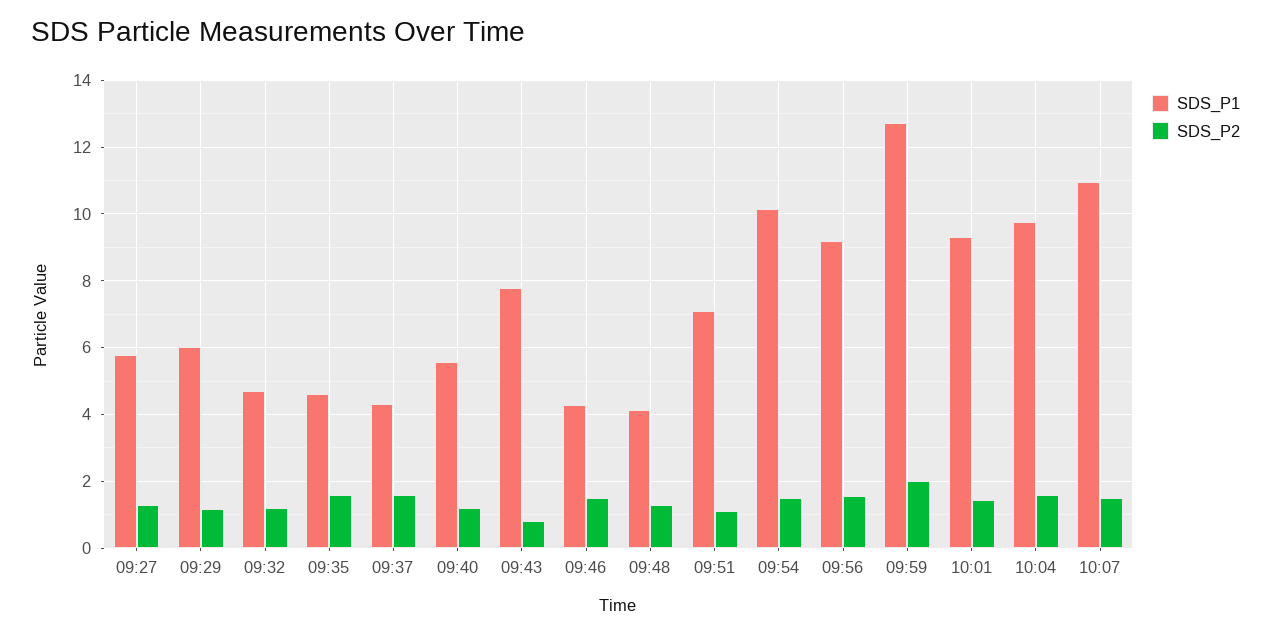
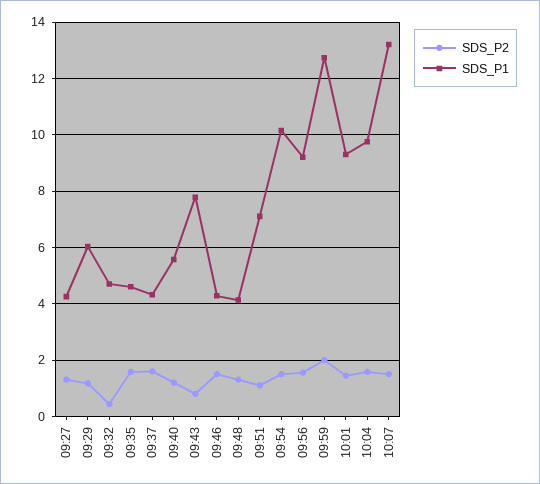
  {
    "SDS_P1": {
-     "09:27": 5.8,
+     "09:27": 4.25,
      "09:29": 6,
      "09:32": 4.8,
      "09:35": 4.6,
      "09:37": 4.4,
      "09:40": 5.6,
      "09:43": 7.8,
      "09:46": 4.2,
      "09:48": 4.2,
      "09:51": 7.2,
      "09:54": 10.2,
      "09:56": 9.2,
      "09:59": 12.8,
      "10:01": 9.4,
      "10:04": 9.8,
-     "10:07": 11
+     "10:07": 13.25
    },
    "SDS_P2": {
      "09:27": 1.4,
      "09:29": 1.2,
-     "09:32": 1.2,
+     "09:32": 0.5,
      "09:35": 1.6,
      "09:37": 1.6,
      "09:40": 1.2,
      "09:43": 0.8,
      "09:46": 1.6,
      "09:48": 1.4,
      "09:51": 1.2,
      "09:54": 1.6,
      "09:56": 1.6,
      "09:59": 2,
      "10:01": 1.4,
      "10:04": 1.6,
      "10:07": 1.6
    }
  }

